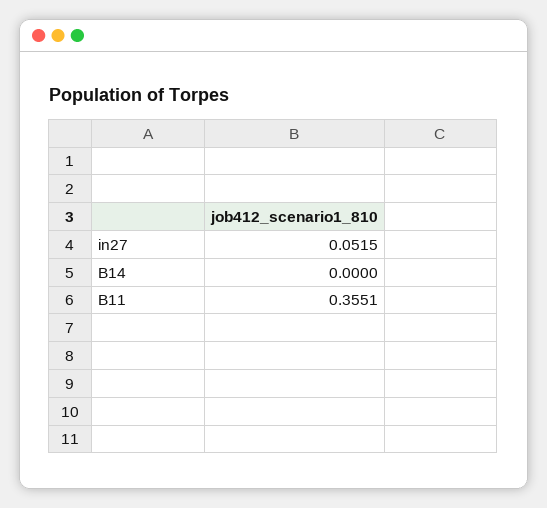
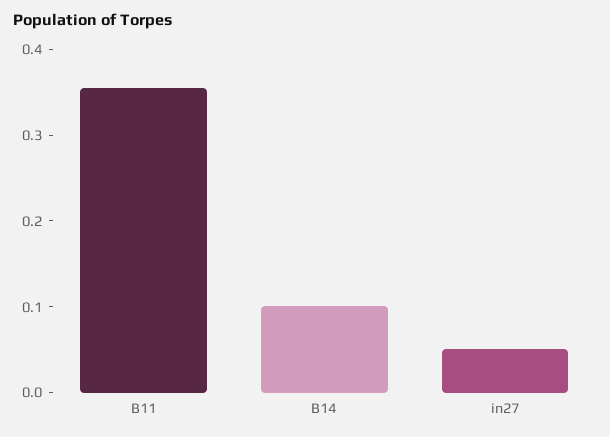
  {
    "in27": 0.0515,
-   "B14": 0,
+   "B14": 0.1,
    "B11": 0.3551
  }

